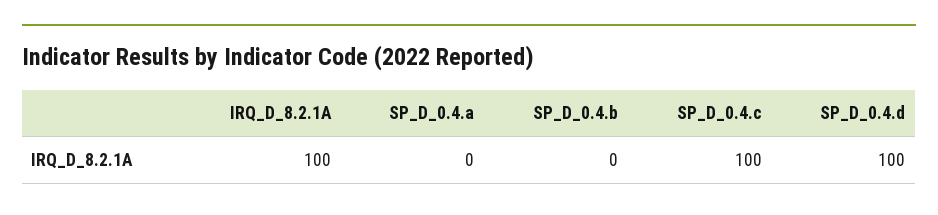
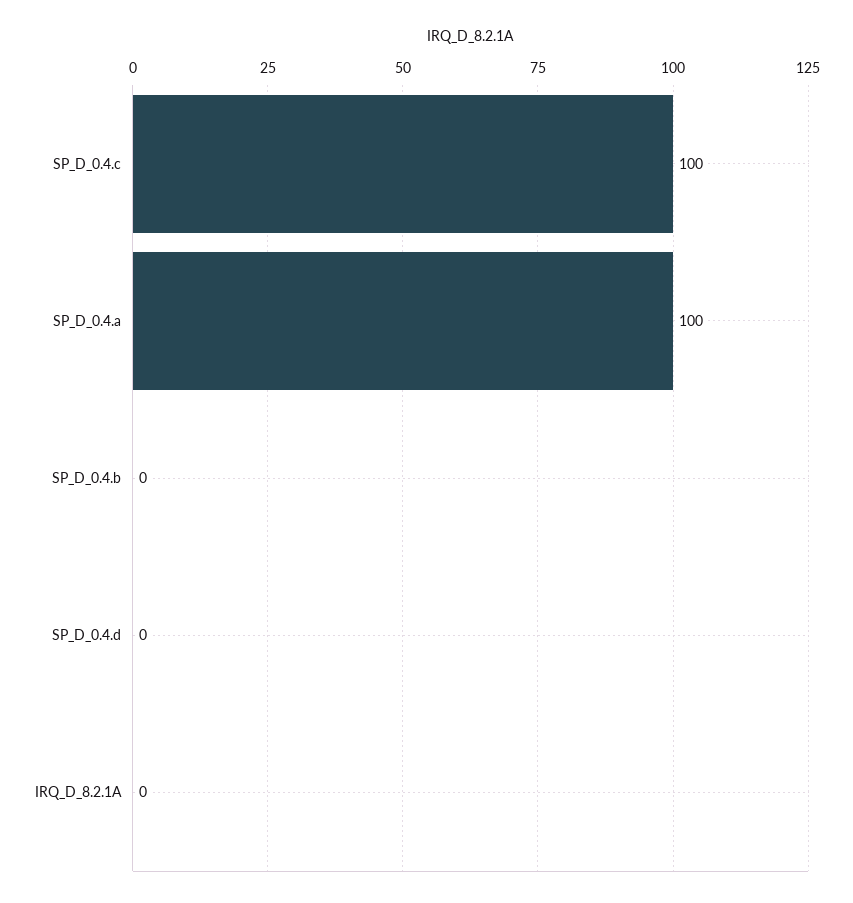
  {
-   "IRQ_D_8.2.1A": 100,
+   "IRQ_D_8.2.1A": 0,
-   "SP_D_0.4.a": 0,
+   "SP_D_0.4.a": 100,
    "SP_D_0.4.b": 0,
    "SP_D_0.4.c": 100,
-   "SP_D_0.4.d": 100
+   "SP_D_0.4.d": 0
  }

